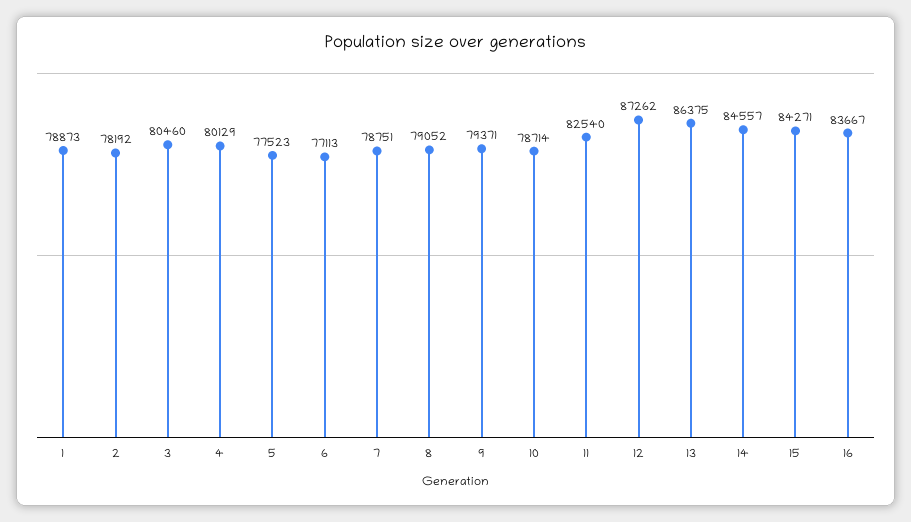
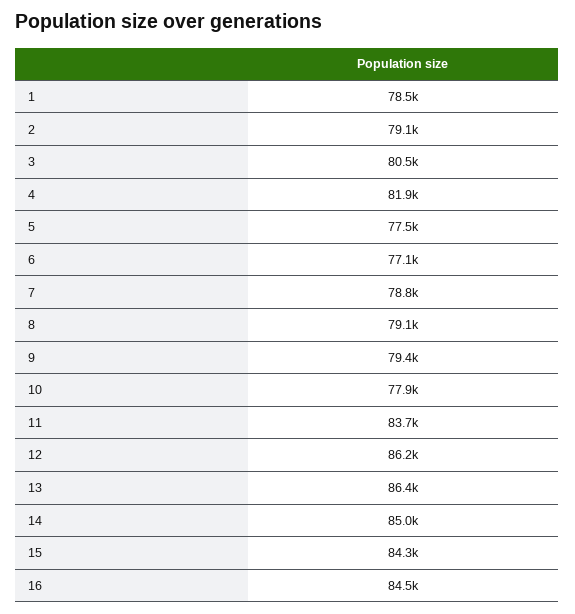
  {
-   "1": 78873,
+   "1": 78500,
-   "2": 78192,
+   "2": 79100,
    "3": 80460,
-   "4": 80129,
+   "4": 81900,
    "5": 77523,
    "6": 77113,
    "7": 78751,
    "8": 79052,
    "9": 79371,
-   "10": 78714,
+   "10": 77900,
-   "11": 82540,
+   "11": 83700,
-   "12": 87262,
+   "12": 86200,
    "13": 86375,
-   "14": 84557,
+   "14": 85000,
    "15": 84271,
-   "16": 83667
+   "16": 84500
  }

